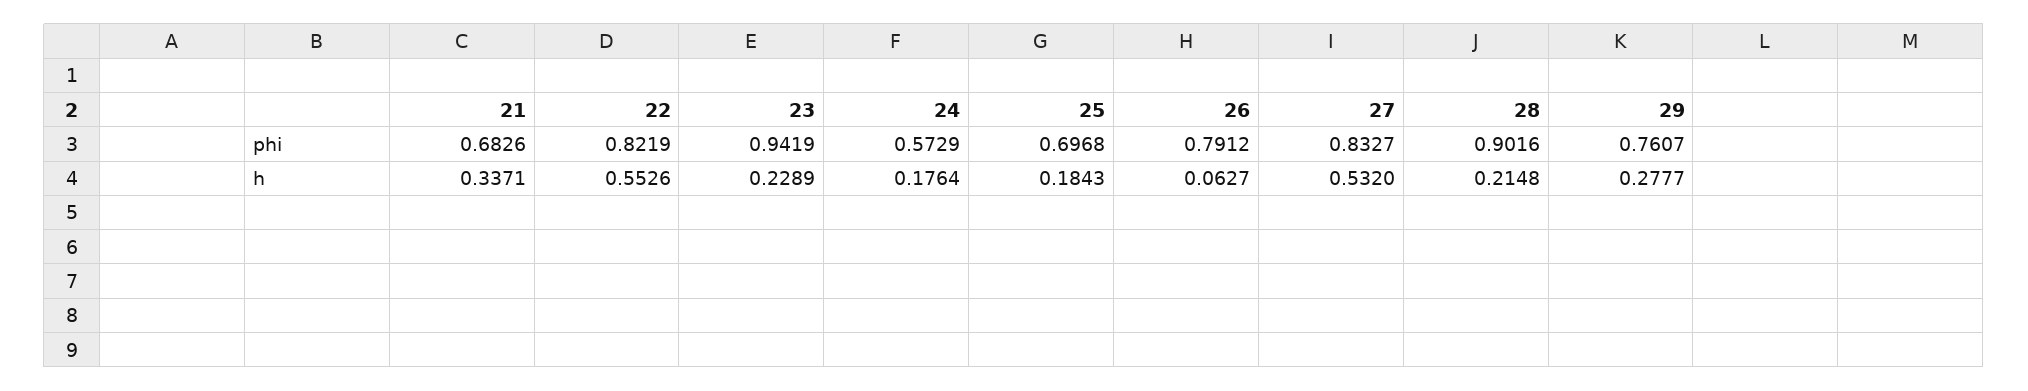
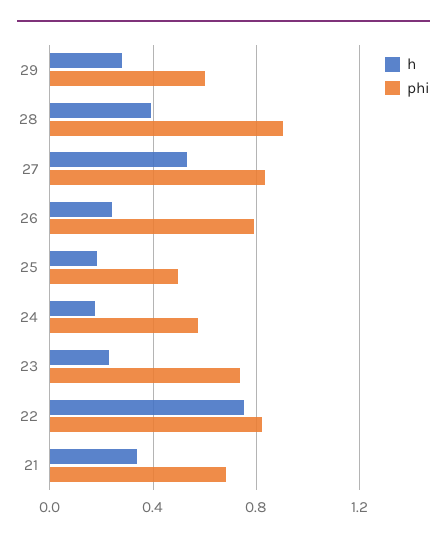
  {
    "phi": {
      "21": 0.6826,
      "22": 0.8219,
-     "23": 0.9419,
+     "23": 0.75,
      "24": 0.5729,
-     "25": 0.6968,
+     "25": 0.5,
      "26": 0.7912,
      "27": 0.8327,
      "28": 0.9016,
-     "29": 0.7607
+     "29": 0.6
    },
    "h": {
      "21": 0.3371,
-     "22": 0.5526,
+     "22": 0.75,
      "23": 0.2289,
      "24": 0.1764,
      "25": 0.1843,
-     "26": 0.0627,
+     "26": 0.25,
      "27": 0.532,
-     "28": 0.2148,
+     "28": 0.4,
      "29": 0.2777
    }
  }

